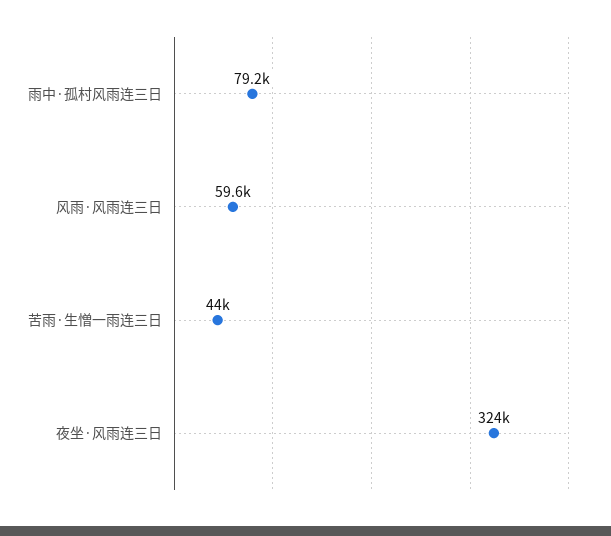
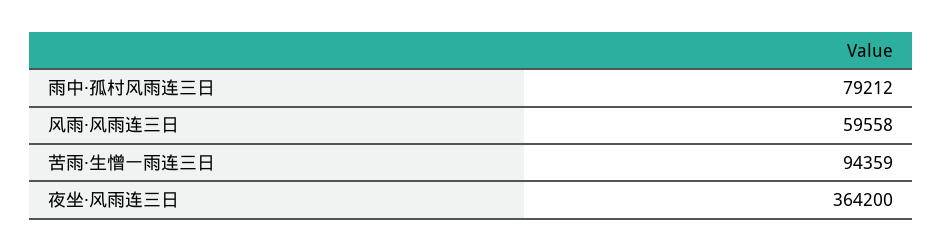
  {
    "雨中·孤村风雨连三日": 79212,
    "风雨·风雨连三日": 59558,
-   "苦雨·生憎一雨连三日": 44000,
+   "苦雨·生憎一雨连三日": 94359,
-   "夜坐·风雨连三日": 324000
+   "夜坐·风雨连三日": 364200
  }

